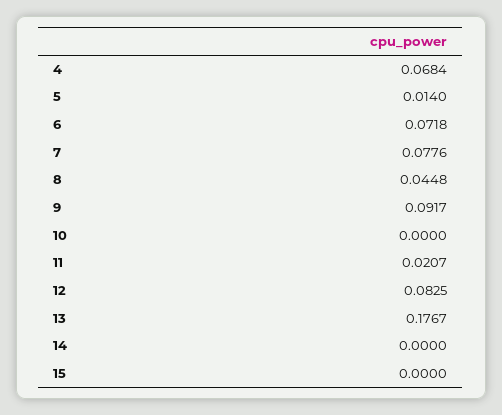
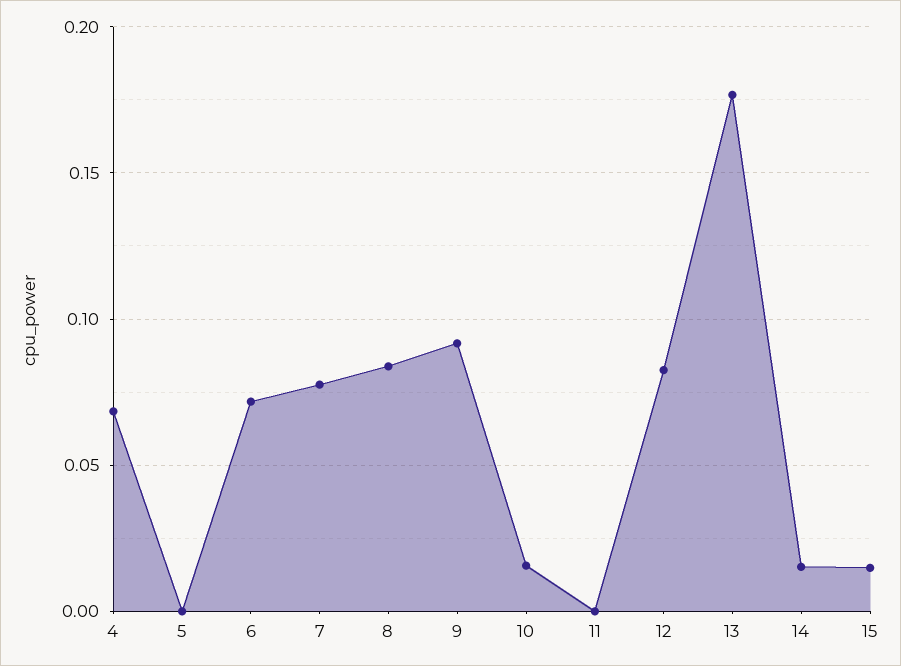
  {
    "4": 0.0684,
-   "5": 0.014,
+   "5": 0,
    "6": 0.0718,
    "7": 0.0776,
-   "8": 0.0448,
+   "8": 0.085,
    "9": 0.0917,
-   "10": 0,
+   "10": 0.015,
-   "11": 0.0207,
+   "11": 0,
    "12": 0.0825,
    "13": 0.1767,
-   "14": 0,
+   "14": 0.015,
-   "15": 0
+   "15": 0.015
  }

